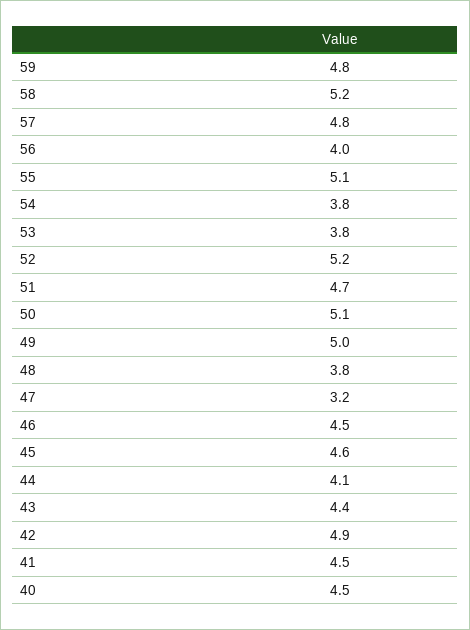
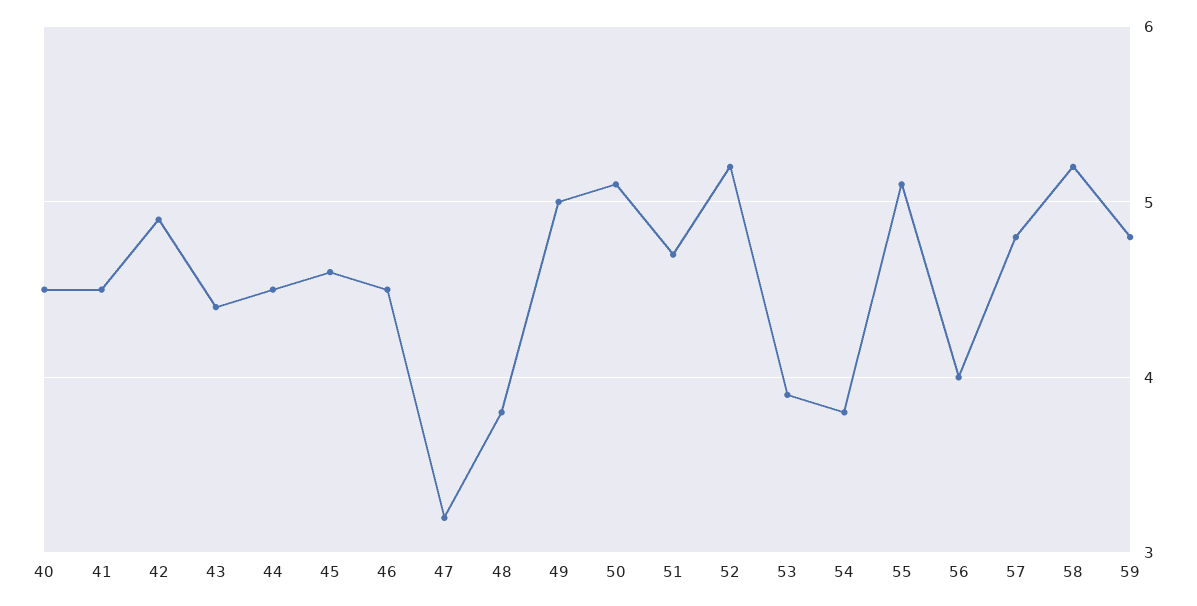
  {
    "59": 4.8,
    "58": 5.2,
    "57": 4.8,
    "56": 4,
    "55": 5.1,
    "54": 3.8,
-   "53": 3.8,
+   "53": 3.9,
    "52": 5.2,
    "51": 4.7,
    "50": 5.1,
    "49": 5,
    "48": 3.8,
    "47": 3.2,
    "46": 4.5,
    "45": 4.6,
-   "44": 4.1,
+   "44": 4.5,
    "43": 4.4,
    "42": 4.9,
    "41": 4.5,
    "40": 4.5
  }

